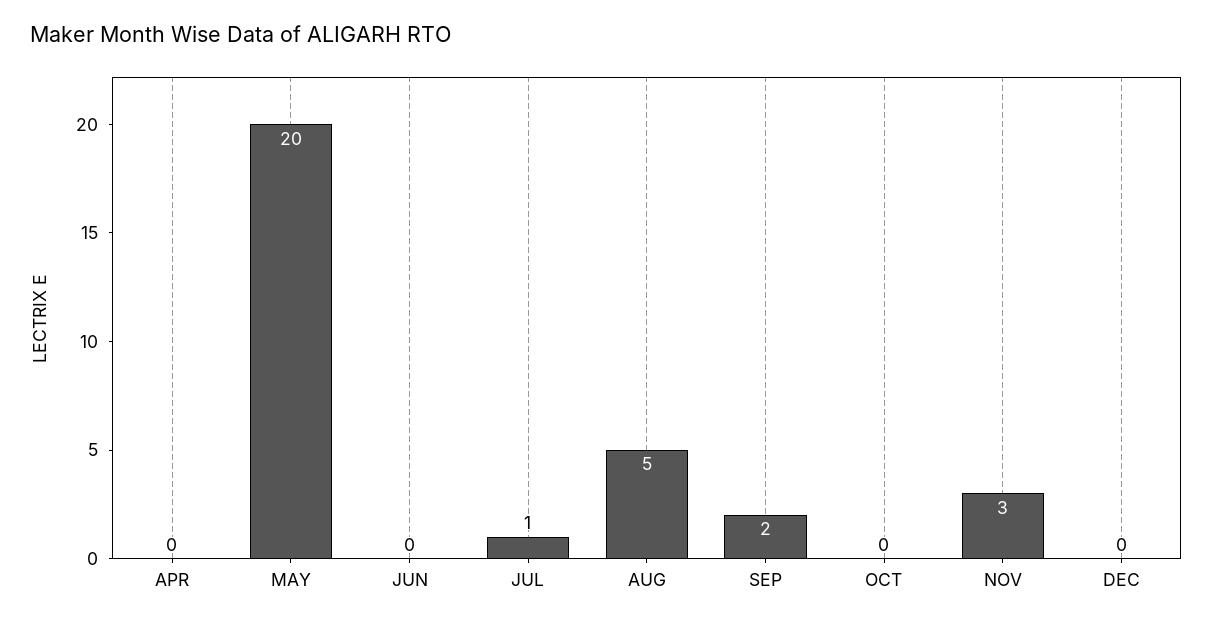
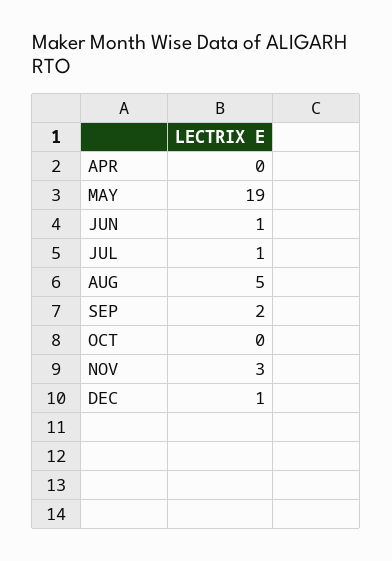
  {
    "APR": 0,
-   "MAY": 20,
+   "MAY": 19,
-   "JUN": 0,
+   "JUN": 1,
    "JUL": 1,
    "AUG": 5,
    "SEP": 2,
    "OCT": 0,
    "NOV": 3,
-   "DEC": 0
+   "DEC": 1
  }

